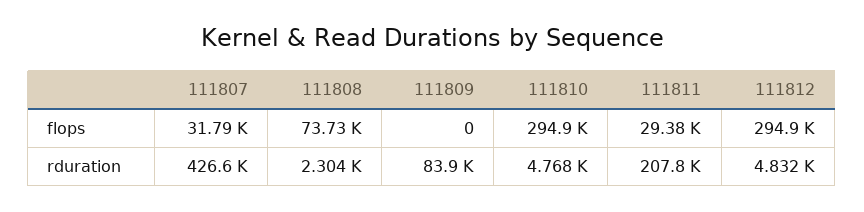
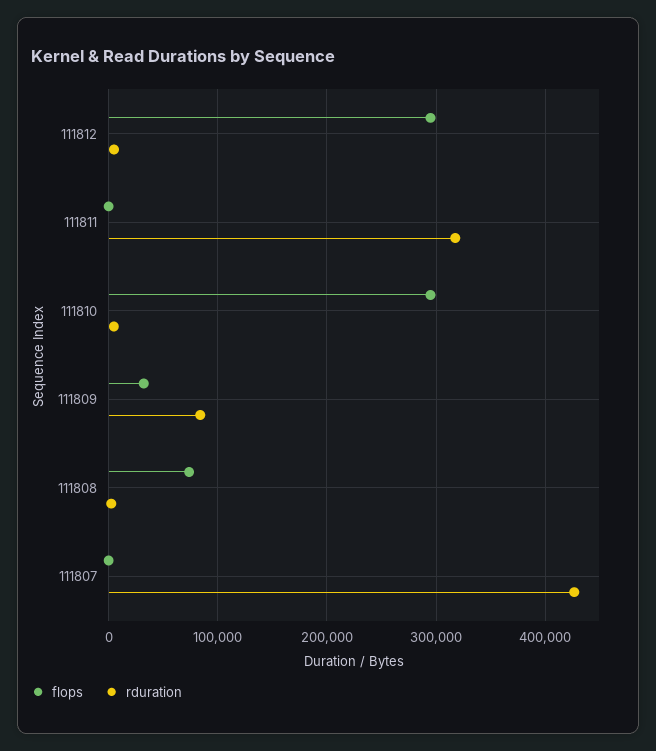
  {
    "flops": {
-     "111807": 31790,
+     "111807": 0,
      "111808": 73730,
-     "111809": 0,
+     "111809": 30000,
      "111810": 294900,
-     "111811": 29380,
+     "111811": 0,
      "111812": 294900
    },
    "rduration": {
      "111807": 426600,
      "111808": 2304,
      "111809": 83900,
      "111810": 4768,
-     "111811": 207800,
+     "111811": 320000,
      "111812": 4832
    }
  }

